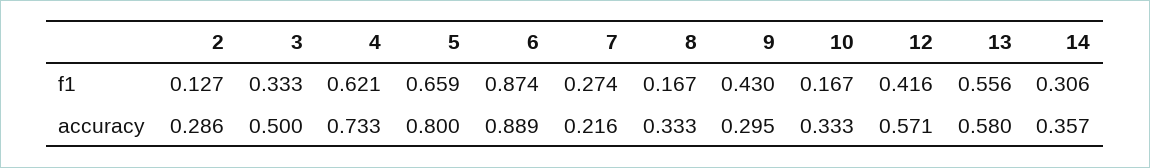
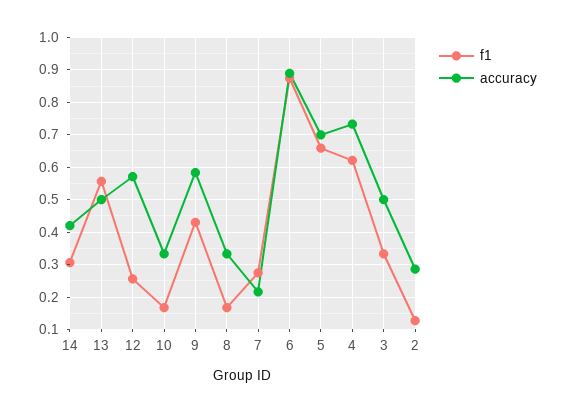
  {
    "f1": {
      "2": 0.127,
      "3": 0.333,
      "4": 0.621,
      "5": 0.659,
      "6": 0.874,
      "7": 0.274,
      "8": 0.167,
      "9": 0.43,
      "10": 0.167,
-     "12": 0.416,
+     "12": 0.26,
      "13": 0.556,
      "14": 0.306
    },
    "accuracy": {
      "2": 0.286,
      "3": 0.5,
      "4": 0.733,
-     "5": 0.8,
+     "5": 0.7,
      "6": 0.889,
      "7": 0.216,
      "8": 0.333,
-     "9": 0.295,
+     "9": 0.58,
      "10": 0.333,
      "12": 0.571,
-     "13": 0.58,
+     "13": 0.5,
-     "14": 0.357
+     "14": 0.42
    }
  }

